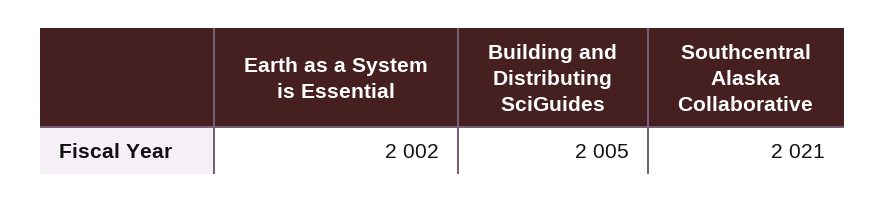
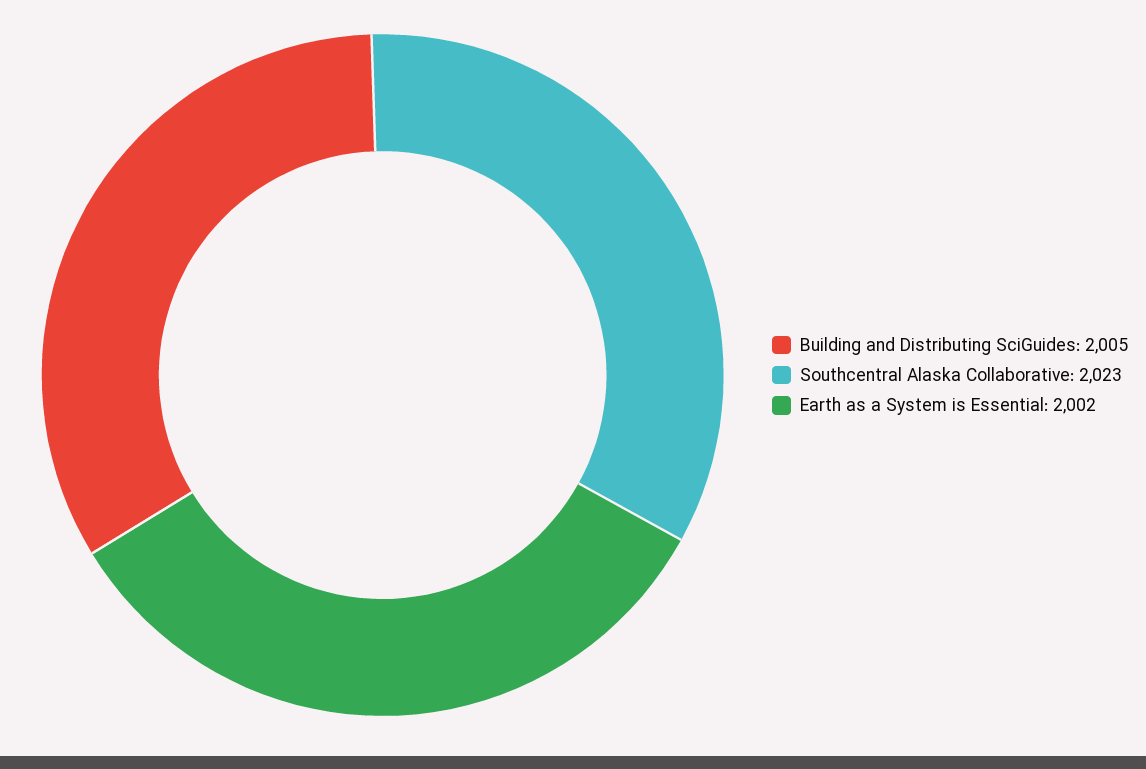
  {
    "Earth as a System is Essential": 2002,
    "Building and Distributing SciGuides": 2005,
-   "Southcentral Alaska Collaborative": 2021
+   "Southcentral Alaska Collaborative": 2023
  }

